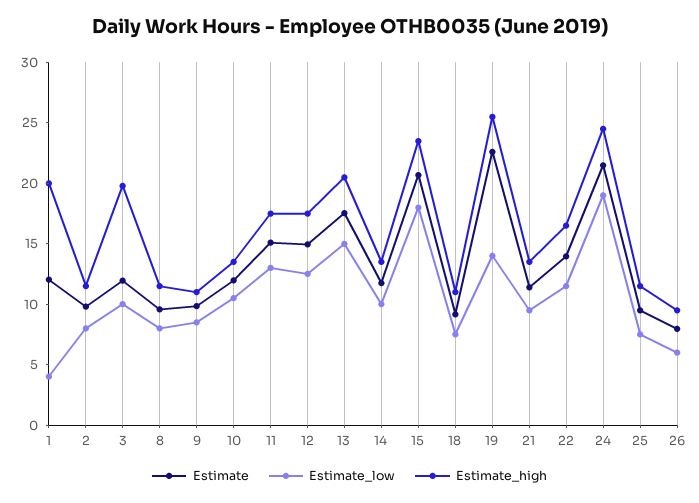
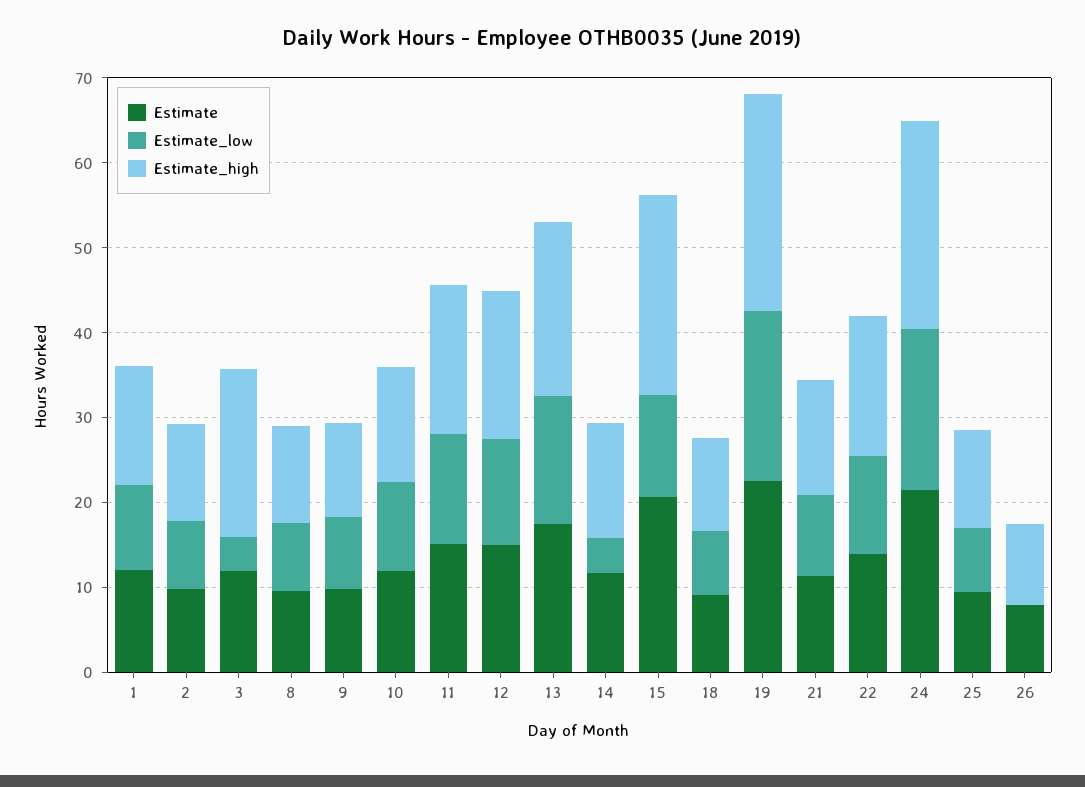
  {
    "Estimate": {
      "1": 12,
      "2": 10,
      "3": 12,
      "8": 10,
      "9": 10,
      "10": 12,
      "11": 15,
      "12": 15,
      "13": 18,
      "14": 12,
      "15": 21,
      "18": 9,
      "19": 23,
      "21": 11,
      "22": 14,
      "24": 21,
      "25": 10,
      "26": 8
    },
    "Estimate_low": {
-     "1": 4,
+     "1": 10,
      "2": 8,
-     "3": 10,
+     "3": 4,
      "8": 8,
      "9": 9,
      "10": 11,
      "11": 13,
      "12": 13,
      "13": 15,
-     "14": 10,
+     "14": 4,
-     "15": 18,
+     "15": 12,
      "18": 8,
-     "19": 14,
+     "19": 20,
      "21": 10,
      "22": 12,
      "24": 19,
      "25": 8,
-     "26": 6
+     "26": 0
    },
    "Estimate_high": {
-     "1": 20,
+     "1": 14,
      "2": 12,
      "3": 20,
      "8": 12,
      "9": 11,
      "10": 14,
      "11": 18,
      "12": 18,
      "13": 21,
      "14": 14,
      "15": 24,
      "18": 11,
      "19": 26,
      "21": 14,
      "22": 17,
      "24": 25,
      "25": 12,
      "26": 10
    }
  }

